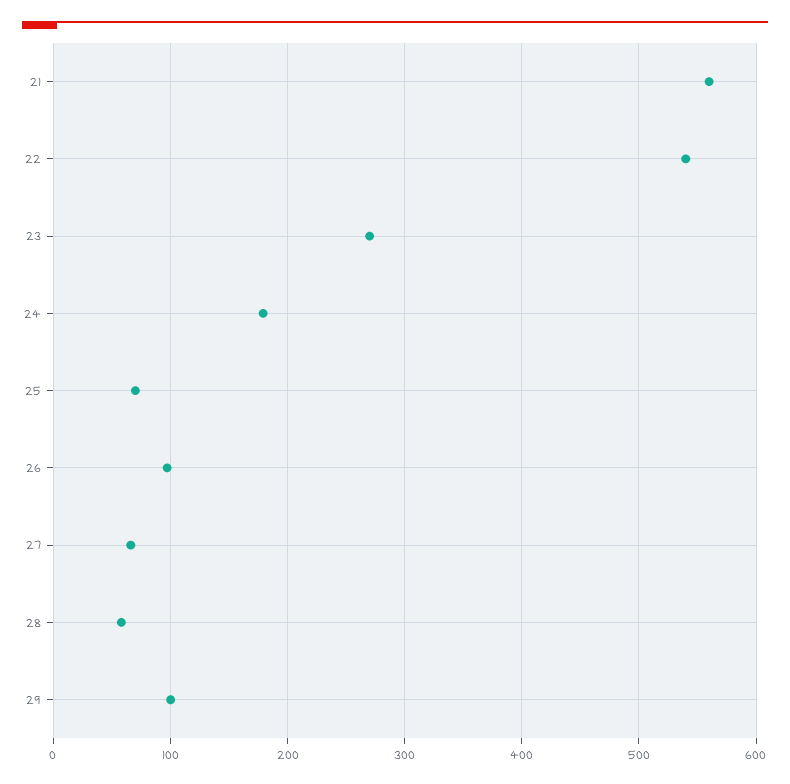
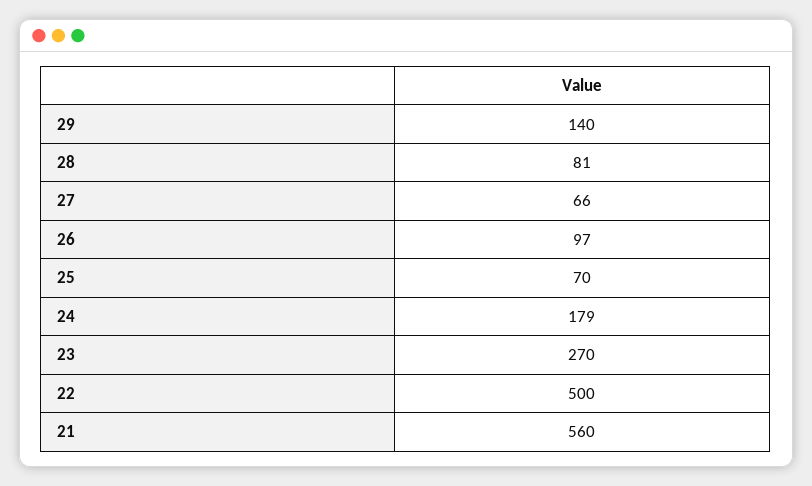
  {
    "21": 560,
-   "22": 540,
+   "22": 500,
    "23": 270,
    "24": 179,
    "25": 70,
    "26": 97,
    "27": 66,
-   "28": 60,
+   "28": 81,
-   "29": 100
+   "29": 140
  }

